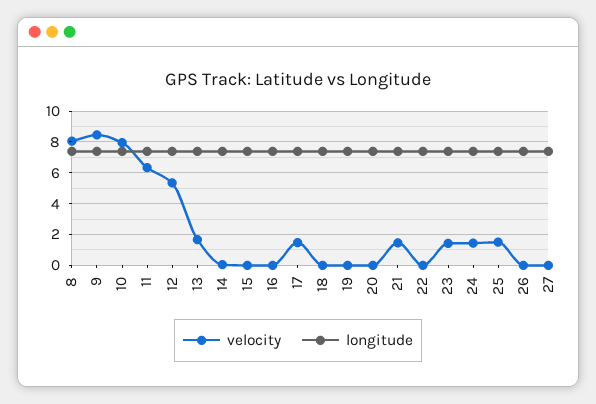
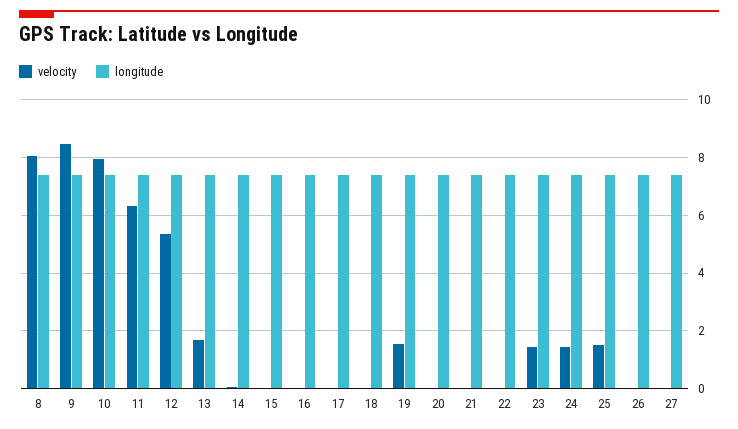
  {
    "velocity": {
      "8": 8,
      "9": 8.5,
      "10": 8,
      "11": 6.25,
      "12": 5.25,
      "13": 1.75,
      "14": 0,
      "15": 0,
      "16": 0,
-     "17": 1.5,
+     "17": 0,
      "18": 0,
-     "19": 0,
+     "19": 1.5,
      "20": 0,
-     "21": 1.5,
+     "21": 0,
      "22": 0,
      "23": 1.5,
      "24": 1.5,
      "25": 1.5,
      "26": 0,
      "27": 0
    },
    "longitude": {
      "8": 7.5,
      "9": 7.5,
      "10": 7.5,
      "11": 7.5,
      "12": 7.5,
      "13": 7.5,
      "14": 7.5,
      "15": 7.5,
      "16": 7.5,
      "17": 7.5,
      "18": 7.5,
      "19": 7.5,
      "20": 7.5,
      "21": 7.5,
      "22": 7.5,
      "23": 7.5,
      "24": 7.5,
      "25": 7.5,
      "26": 7.5,
      "27": 7.5
    }
  }

